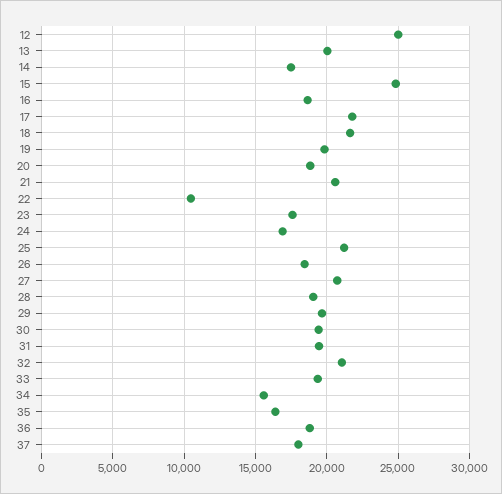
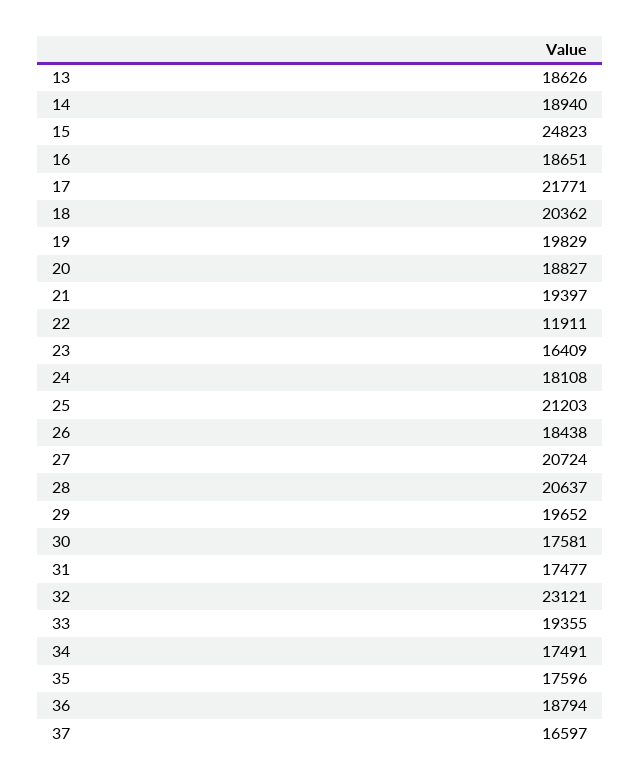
  {
-   "12": 25000,
-   "13": 20000,
+   "13": 18626,
-   "14": 17500,
+   "14": 18940,
    "15": 24823,
    "16": 18651,
    "17": 21771,
-   "18": 21500,
+   "18": 20362,
    "19": 19829,
    "20": 18827,
-   "21": 20500,
+   "21": 19397,
-   "22": 10500,
+   "22": 11911,
-   "23": 17500,
+   "23": 16409,
-   "24": 17000,
+   "24": 18108,
    "25": 21203,
    "26": 18438,
    "27": 20724,
-   "28": 19000,
+   "28": 20637,
    "29": 19652,
-   "30": 19500,
+   "30": 17581,
-   "31": 19500,
+   "31": 17477,
-   "32": 21000,
+   "32": 23121,
    "33": 19355,
-   "34": 15500,
+   "34": 17491,
-   "35": 16500,
+   "35": 17596,
    "36": 18794,
-   "37": 18000
+   "37": 16597
  }

